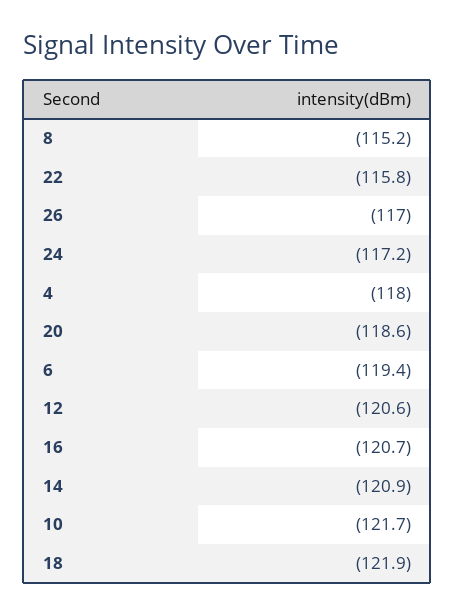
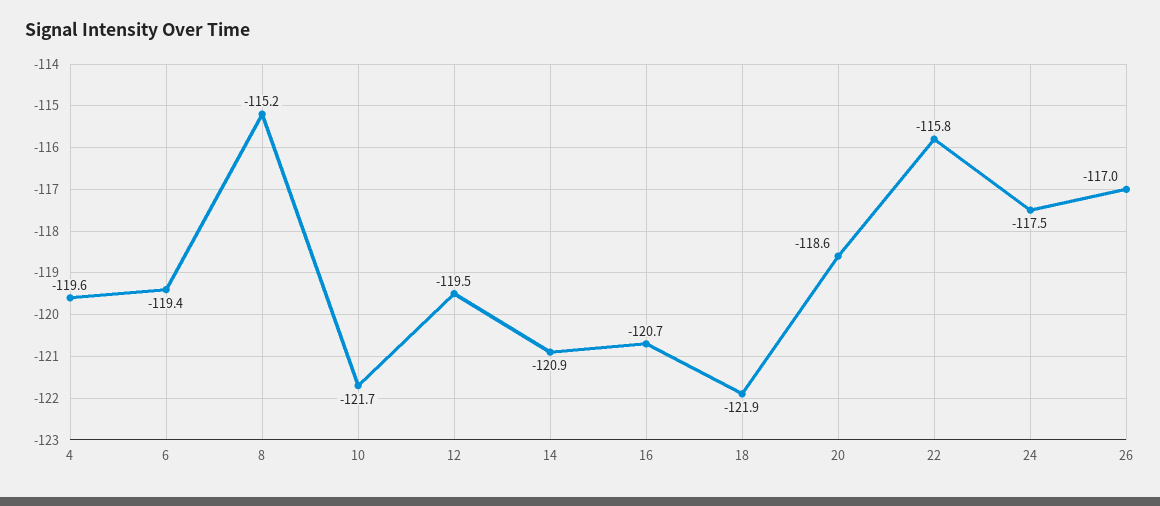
  {
    "8": -115.2,
    "22": -115.8,
    "26": -117,
-   "24": -117.2,
+   "24": -117.5,
-   "4": -118,
+   "4": -119.6,
    "20": -118.6,
    "6": -119.4,
-   "12": -120.6,
+   "12": -119.5,
    "16": -120.7,
    "14": -120.9,
    "10": -121.7,
    "18": -121.9
  }

